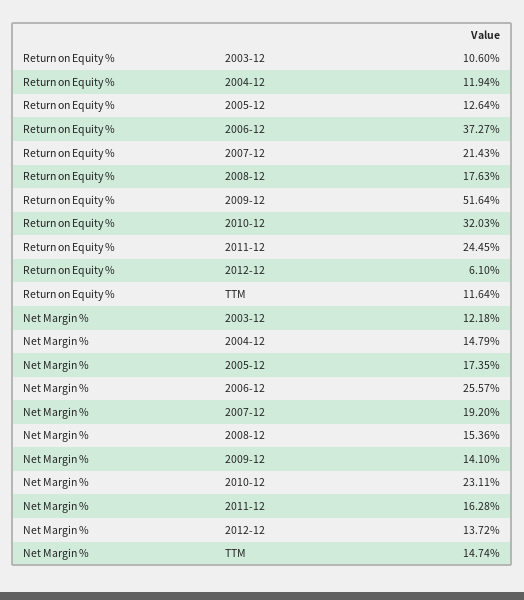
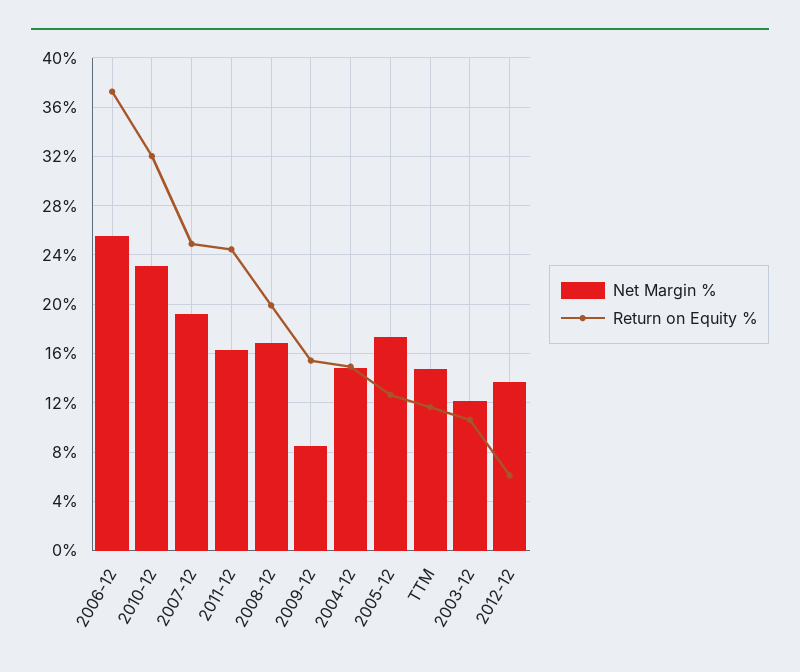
  {
    "Return on Equity %": {
      "2003-12": 10.6,
-     "2004-12": 11.94,
+     "2004-12": 15,
      "2005-12": 12.64,
      "2006-12": 37.27,
-     "2007-12": 21.43,
+     "2007-12": 25,
-     "2008-12": 17.63,
+     "2008-12": 20,
-     "2009-12": 51.64,
+     "2009-12": 15.5,
      "2010-12": 32.03,
      "2011-12": 24.45,
      "2012-12": 6.1,
      "TTM": 11.64
    },
    "Net Margin %": {
      "2003-12": 12.18,
      "2004-12": 14.79,
      "2005-12": 17.35,
      "2006-12": 25.57,
      "2007-12": 19.2,
-     "2008-12": 15.36,
+     "2008-12": 17,
-     "2009-12": 14.1,
+     "2009-12": 8.5,
      "2010-12": 23.11,
      "2011-12": 16.28,
      "2012-12": 13.72,
      "TTM": 14.74
    }
  }

